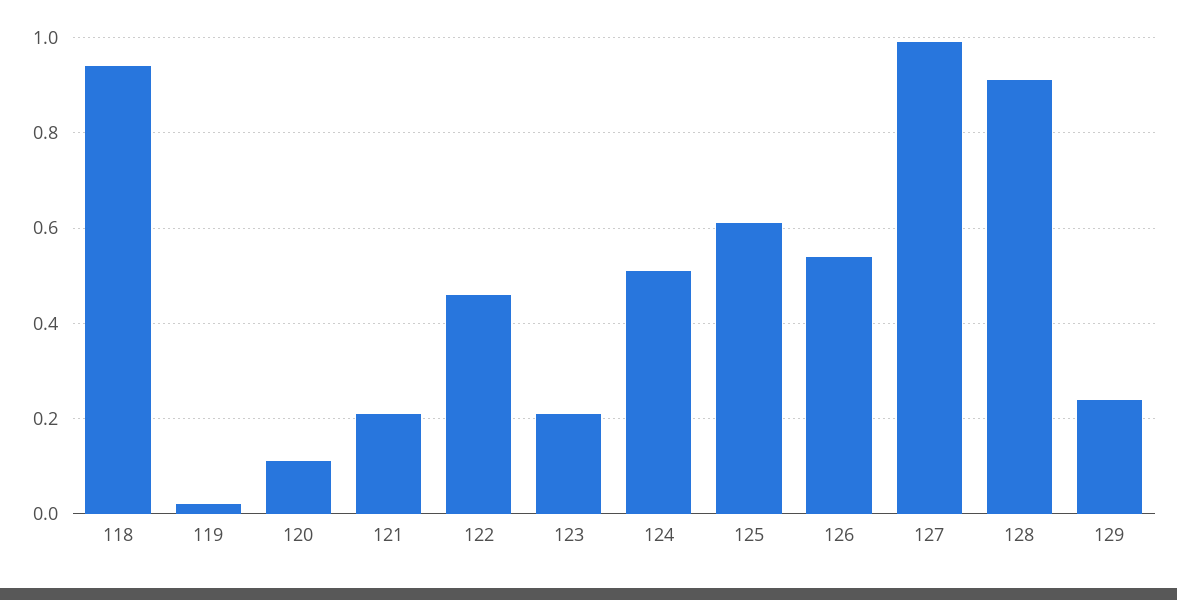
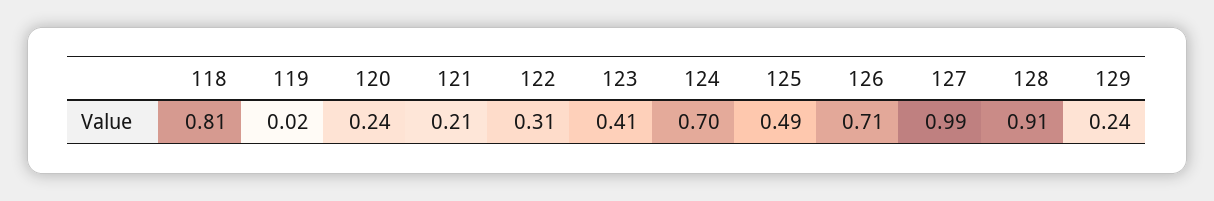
  {
-   "118": 0.95,
+   "118": 0.81,
    "119": 0.02,
-   "120": 0.1,
+   "120": 0.24,
    "121": 0.21,
-   "122": 0.45,
+   "122": 0.31,
-   "123": 0.2,
+   "123": 0.41,
-   "124": 0.5,
+   "124": 0.7,
-   "125": 0.6,
+   "125": 0.49,
-   "126": 0.55,
+   "126": 0.71,
    "127": 0.99,
    "128": 0.91,
    "129": 0.24
  }

